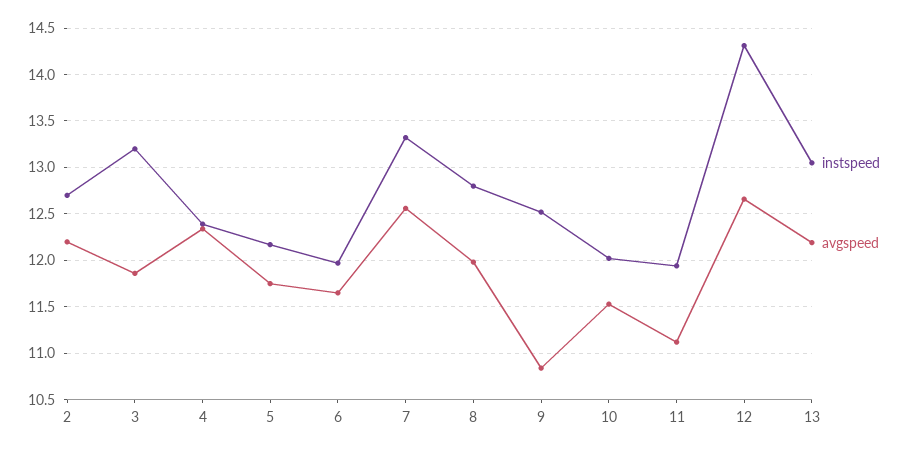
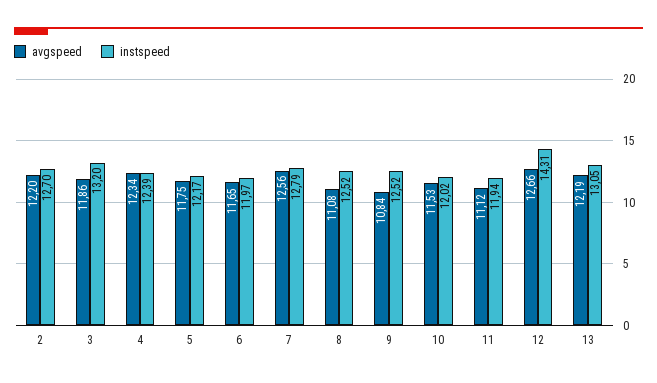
  {
    "instspeed": {
      "2": 12.7,
      "3": 13.2,
      "4": 12.39,
      "5": 12.17,
      "6": 11.97,
-     "7": 13.3,
+     "7": 12.79,
-     "8": 12.8,
+     "8": 12.52,
      "9": 12.52,
      "10": 12.02,
      "11": 11.94,
      "12": 14.31,
      "13": 13.05
    },
    "avgspeed": {
      "2": 12.2,
      "3": 11.86,
      "4": 12.34,
      "5": 11.75,
      "6": 11.65,
      "7": 12.56,
-     "8": 12,
+     "8": 11.08,
      "9": 10.84,
      "10": 11.53,
      "11": 11.12,
      "12": 12.66,
      "13": 12.19
    }
  }

